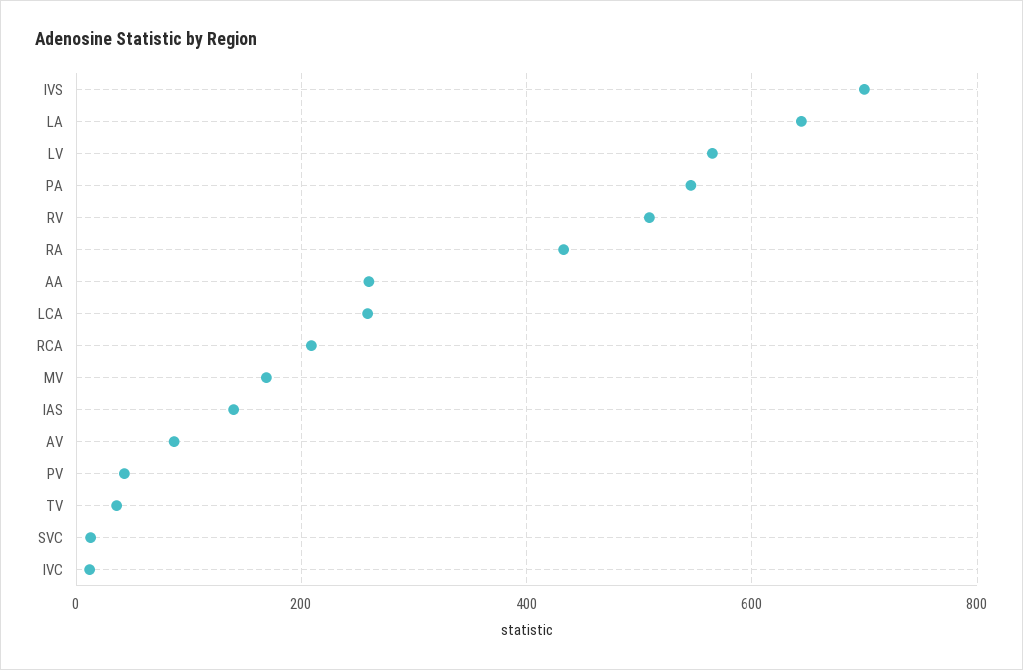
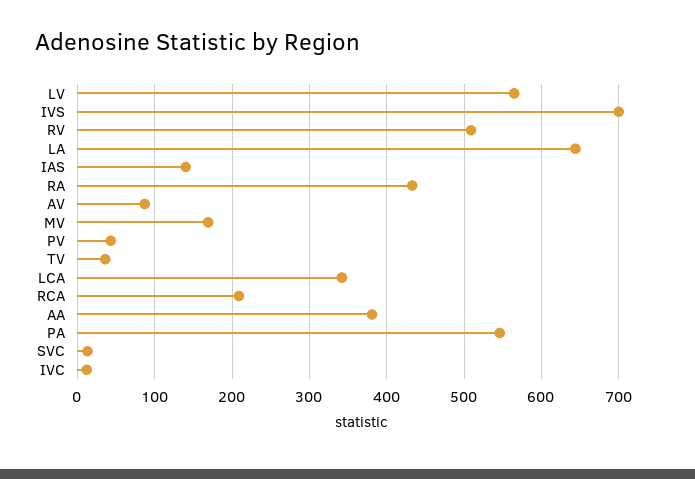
  {
    "IVS": 700,
    "LA": 640,
    "LV": 570,
    "PA": 550,
    "RV": 510,
    "RA": 430,
-   "AA": 260,
+   "AA": 380,
-   "LCA": 260,
+   "LCA": 340,
    "RCA": 210,
    "MV": 170,
    "IAS": 140,
    "AV": 90,
    "PV": 40,
    "TV": 40,
    "SVC": 10,
    "IVC": 10
  }

